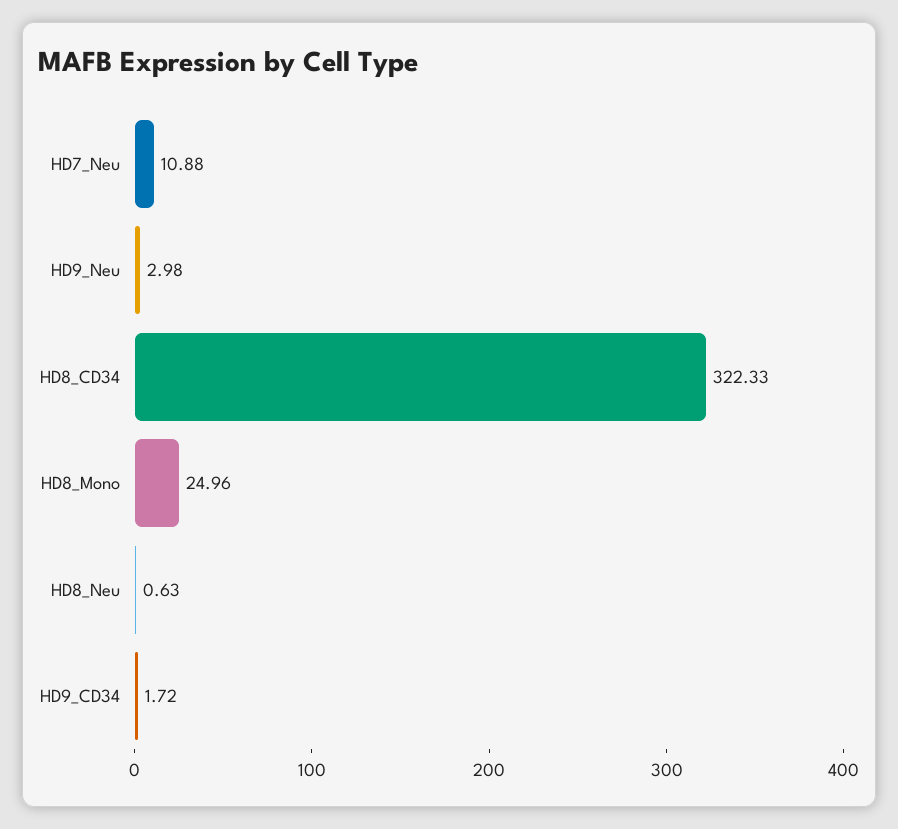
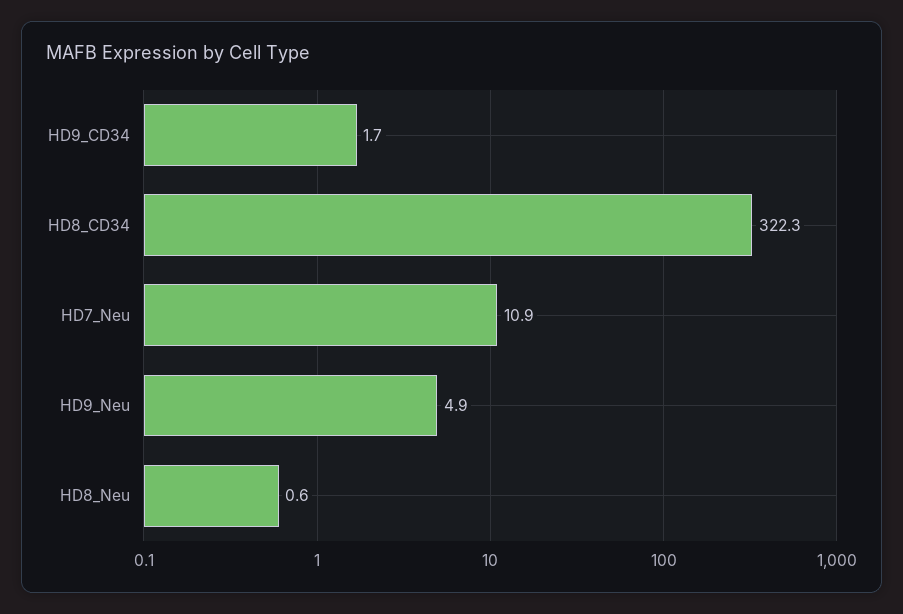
  {
    "HD7_Neu": 10.88,
-   "HD9_Neu": 2.98,
+   "HD9_Neu": 4.9,
    "HD8_CD34": 322.33,
-   "HD8_Mono": 24.96,
    "HD8_Neu": 0.63,
    "HD9_CD34": 1.72
  }

